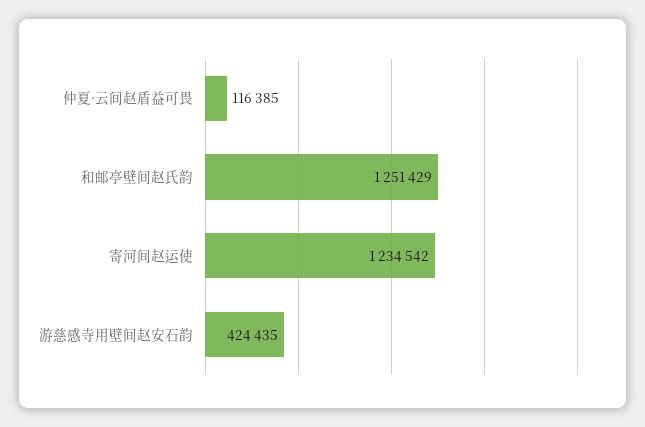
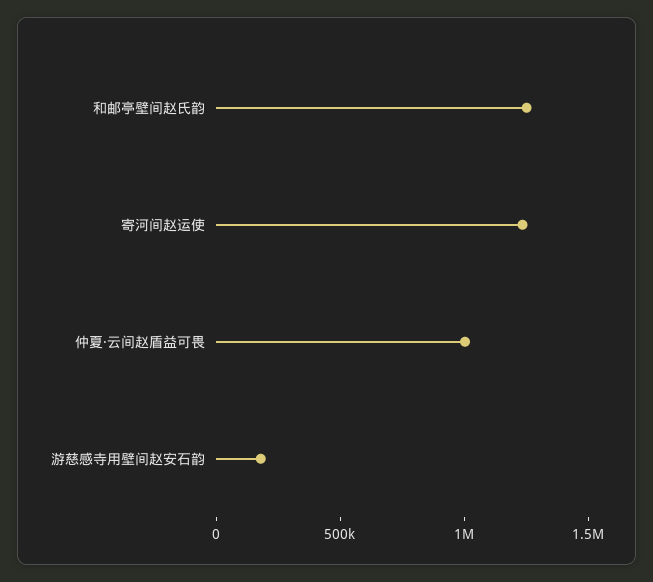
  {
-   "仲夏·云间赵盾益可畏": 116385,
+   "仲夏·云间赵盾益可畏": 1000000,
    "和邮亭壁间赵氏韵": 1251429,
    "寄河间赵运使": 1234542,
-   "游慈感寺用壁间赵安石韵": 424435
+   "游慈感寺用壁间赵安石韵": 200000
  }

